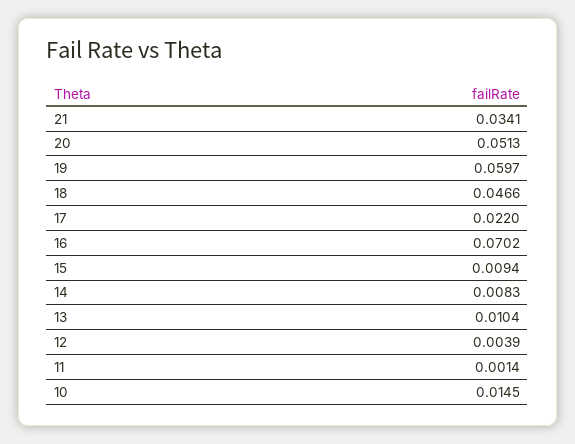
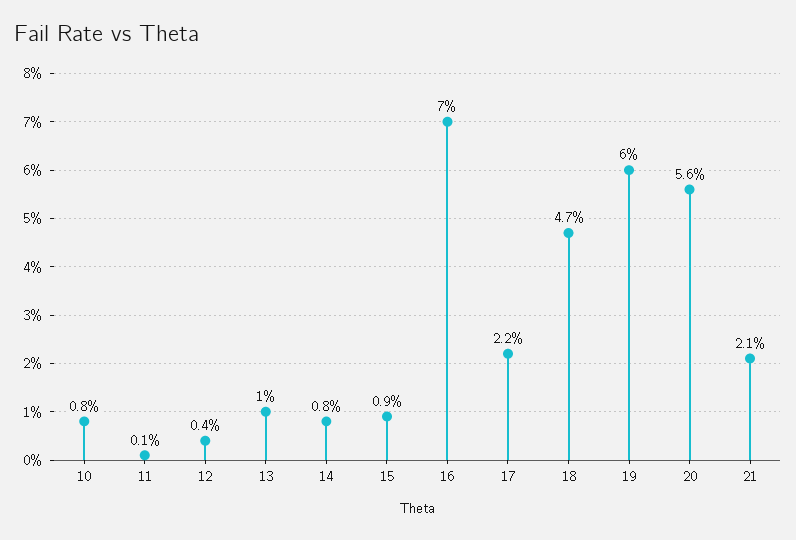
  {
-   "21": 0.0341,
+   "21": 0.021,
-   "20": 0.0513,
+   "20": 0.056,
    "19": 0.0597,
    "18": 0.0466,
    "17": 0.022,
    "16": 0.0702,
    "15": 0.0094,
    "14": 0.0083,
    "13": 0.0104,
    "12": 0.0039,
    "11": 0.0014,
-   "10": 0.0145
+   "10": 0.008
  }

